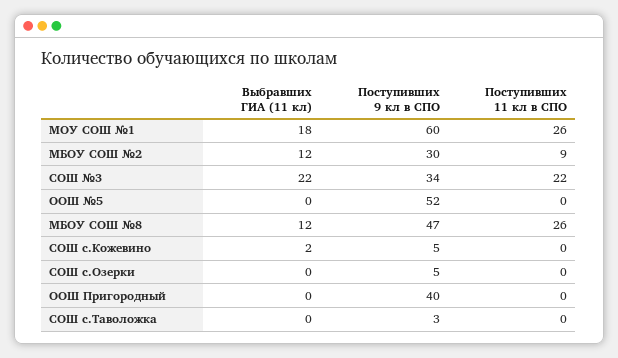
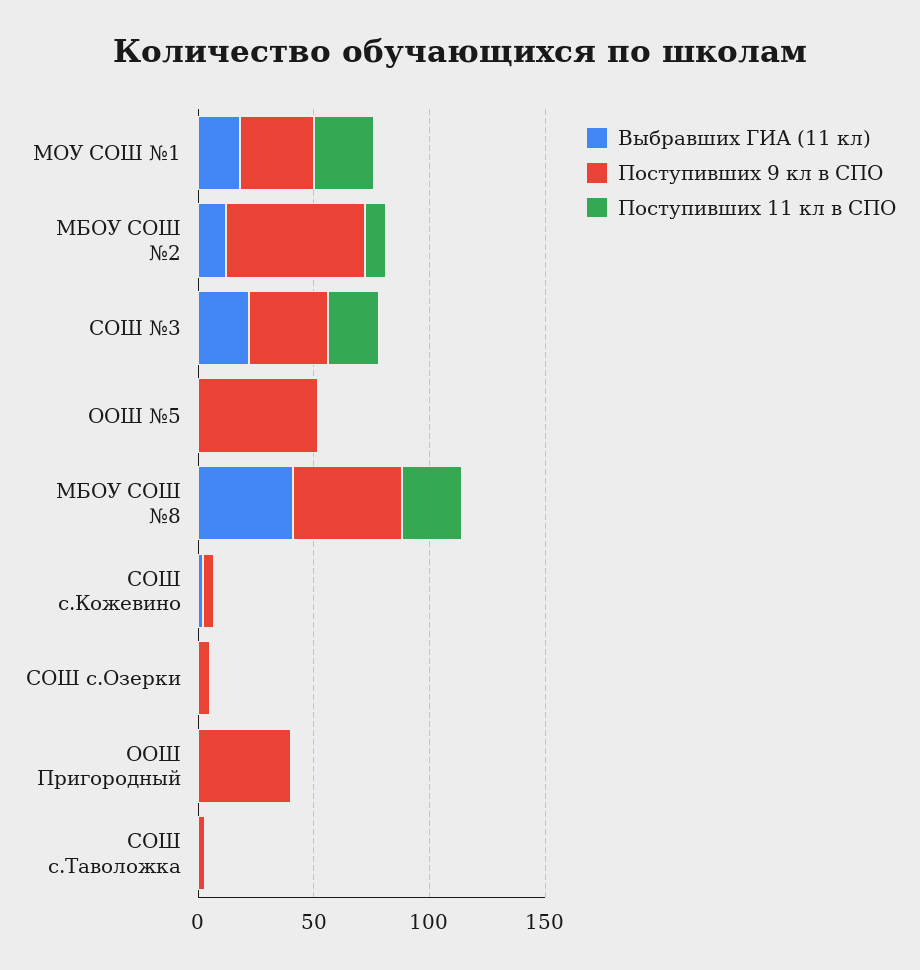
  {
    "Выбравших ГИА (11 кл)": {
      "МОУ СОШ №1": 18,
      "МБОУ СОШ №2": 12,
      "СОШ №3": 22,
      "ООШ №5": 0,
-     "МБОУ СОШ №8": 12,
+     "МБОУ СОШ №8": 40,
      "СОШ с.Кожевино": 2,
      "СОШ с.Озерки": 0,
      "ООШ Пригородный": 0,
      "СОШ с.Таволожка": 0
    },
    "Поступивших 9 кл в СПО": {
-     "МОУ СОШ №1": 60,
+     "МОУ СОШ №1": 30,
-     "МБОУ СОШ №2": 30,
+     "МБОУ СОШ №2": 60,
      "СОШ №3": 34,
      "ООШ №5": 52,
      "МБОУ СОШ №8": 47,
      "СОШ с.Кожевино": 5,
      "СОШ с.Озерки": 5,
      "ООШ Пригородный": 40,
      "СОШ с.Таволожка": 3
    },
    "Поступивших 11 кл в СПО": {
      "МОУ СОШ №1": 26,
      "МБОУ СОШ №2": 9,
      "СОШ №3": 22,
      "ООШ №5": 0,
      "МБОУ СОШ №8": 26,
      "СОШ с.Кожевино": 0,
      "СОШ с.Озерки": 0,
      "ООШ Пригородный": 0,
      "СОШ с.Таволожка": 0
    }
  }

